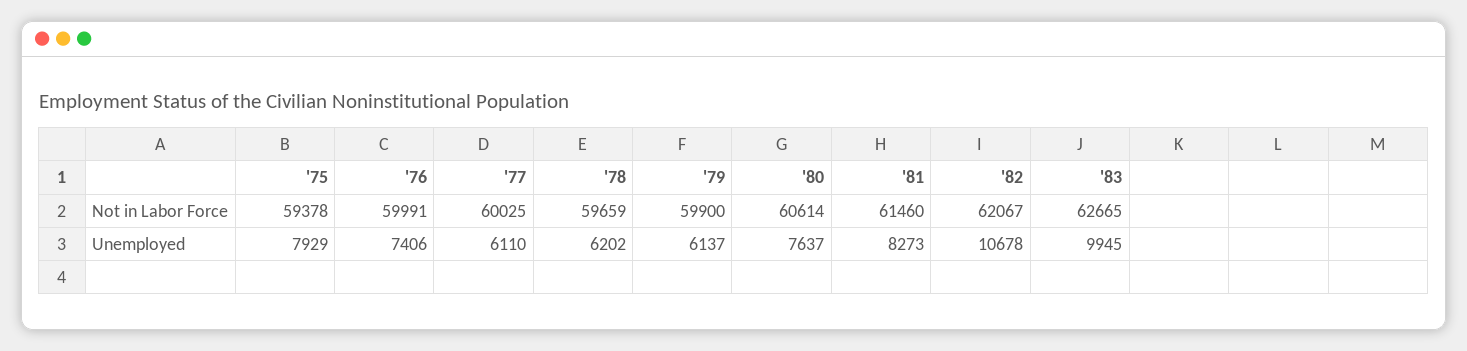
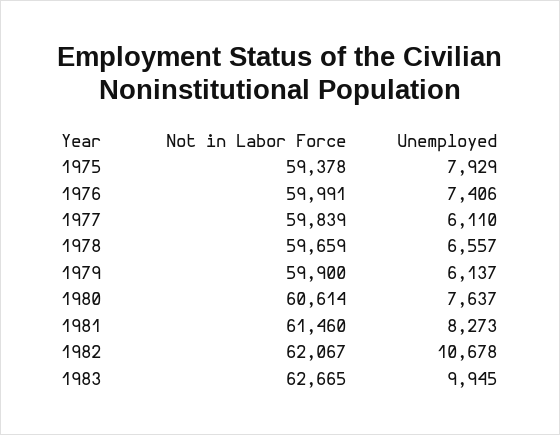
  {
    "'75": {
      "Not in Labor Force": 59378,
      "Unemployed": 7929
    },
    "'76": {
      "Not in Labor Force": 59991,
      "Unemployed": 7406
    },
    "'77": {
-     "Not in Labor Force": 60025,
+     "Not in Labor Force": 59839,
      "Unemployed": 6110
    },
    "'78": {
      "Not in Labor Force": 59659,
-     "Unemployed": 6202
+     "Unemployed": 6557
    },
    "'79": {
      "Not in Labor Force": 59900,
      "Unemployed": 6137
    },
    "'80": {
      "Not in Labor Force": 60614,
      "Unemployed": 7637
    },
    "'81": {
      "Not in Labor Force": 61460,
      "Unemployed": 8273
    },
    "'82": {
      "Not in Labor Force": 62067,
      "Unemployed": 10678
    },
    "'83": {
      "Not in Labor Force": 62665,
      "Unemployed": 9945
    }
  }

